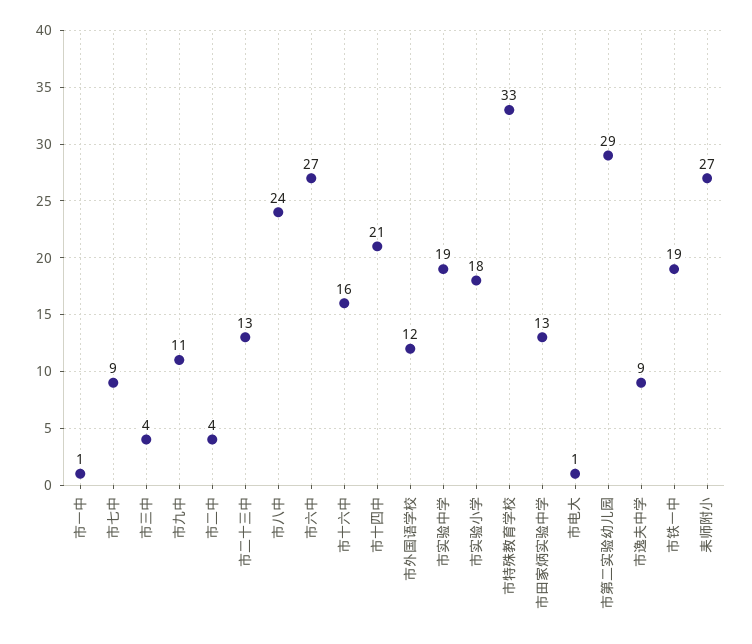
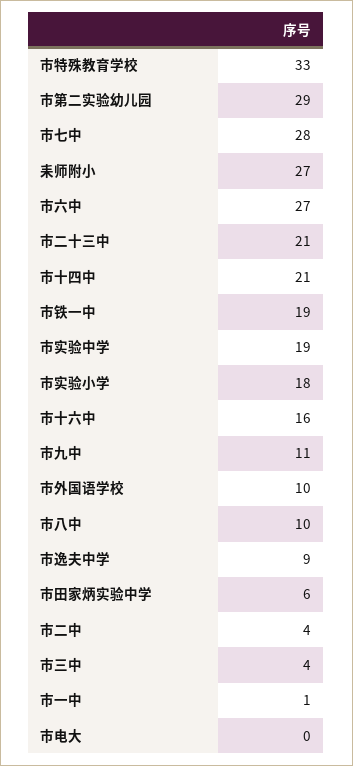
  {
    "市一中": 1,
-   "市七中": 9,
+   "市七中": 28,
    "市三中": 4,
    "市九中": 11,
    "市二中": 4,
-   "市二十三中": 13,
+   "市二十三中": 21,
-   "市八中": 24,
+   "市八中": 10,
    "市六中": 27,
    "市十六中": 16,
    "市十四中": 21,
-   "市外国语学校": 12,
+   "市外国语学校": 10,
    "市实验中学": 19,
    "市实验小学": 18,
    "市特殊教育学校": 33,
-   "市田家炳实验中学": 13,
+   "市田家炳实验中学": 6,
-   "市电大": 1,
+   "市电大": 0,
    "市第二实验幼儿园": 29,
    "市逸夫中学": 9,
    "市铁一中": 19,
    "耒师附小": 27
  }

